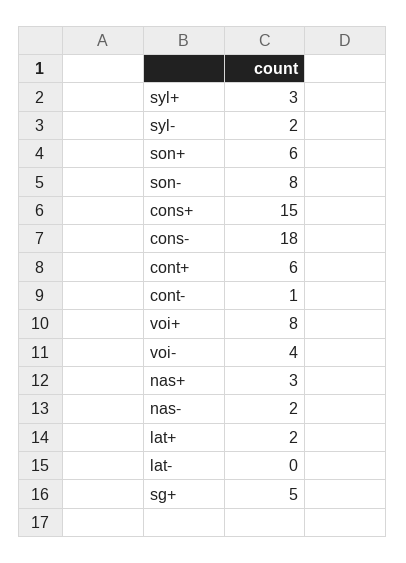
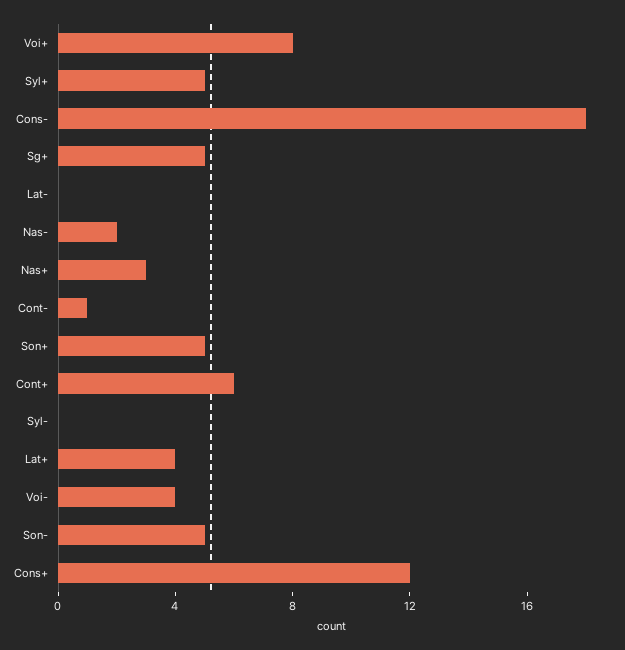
  {
-   "syl+": 3,
+   "syl+": 5,
-   "syl-": 2,
+   "syl-": 0,
-   "son+": 6,
+   "son+": 5,
-   "son-": 8,
+   "son-": 5,
-   "cons+": 15,
+   "cons+": 12,
    "cons-": 18,
    "cont+": 6,
    "cont-": 1,
    "voi+": 8,
    "voi-": 4,
    "nas+": 3,
    "nas-": 2,
-   "lat+": 2,
+   "lat+": 4,
    "lat-": 0,
    "sg+": 5
  }

